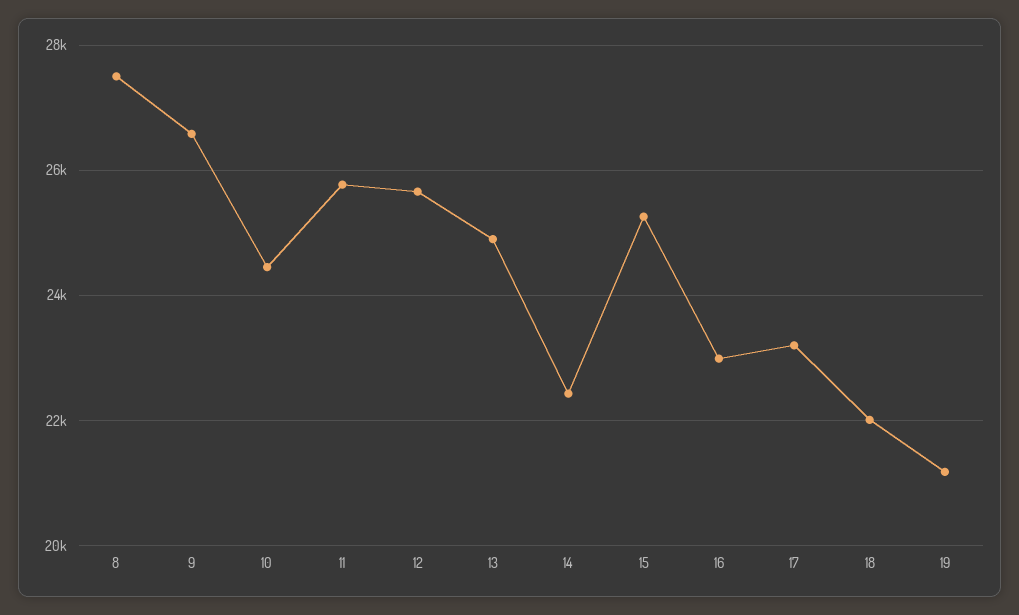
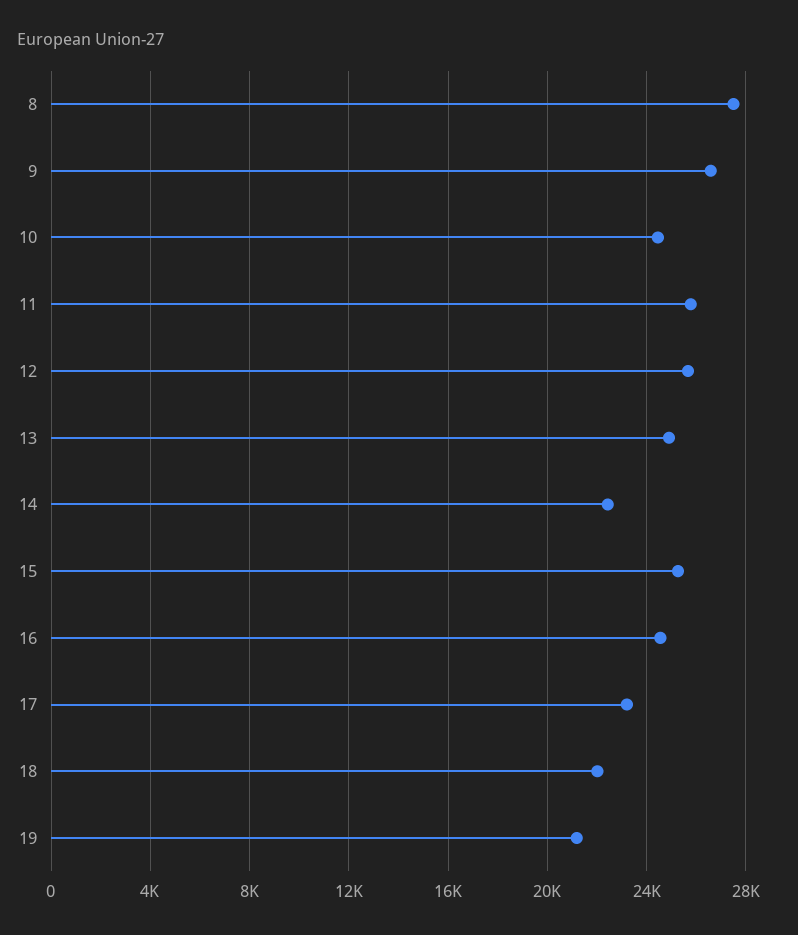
  {
    "8": 27600,
    "9": 26600,
    "10": 24400,
    "11": 25800,
    "12": 25600,
    "13": 25000,
    "14": 22400,
    "15": 25200,
-   "16": 23000,
+   "16": 24500,
    "17": 23200,
    "18": 22000,
    "19": 21200
  }

